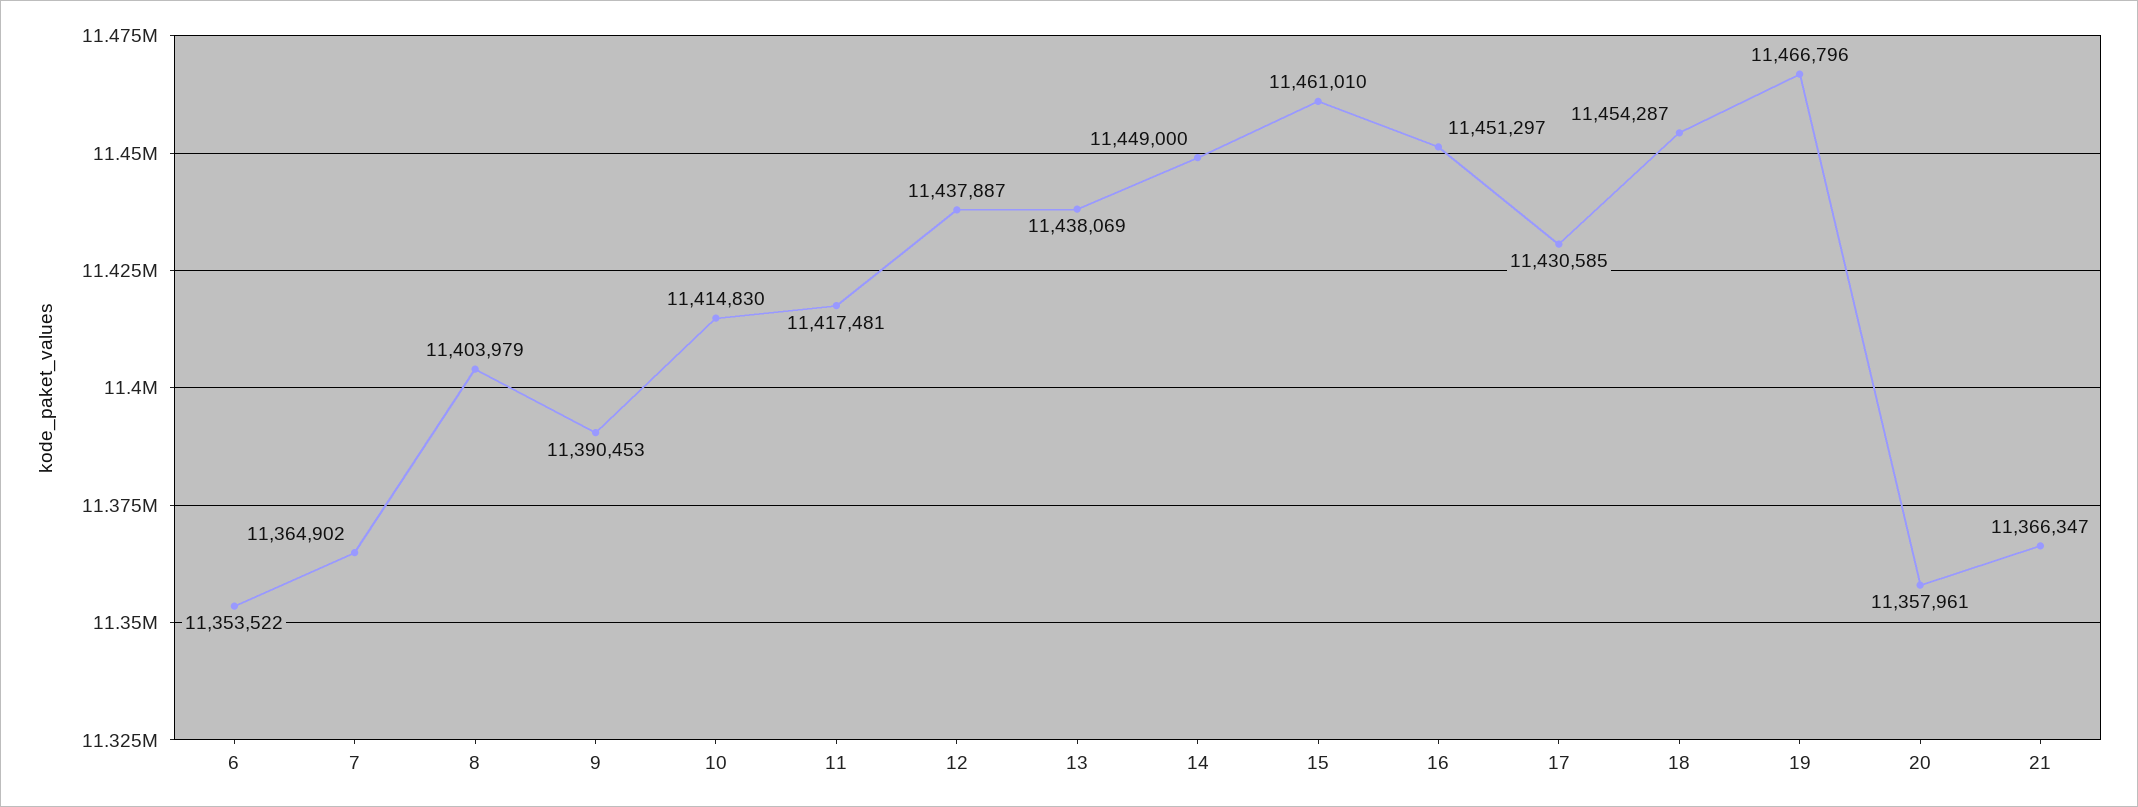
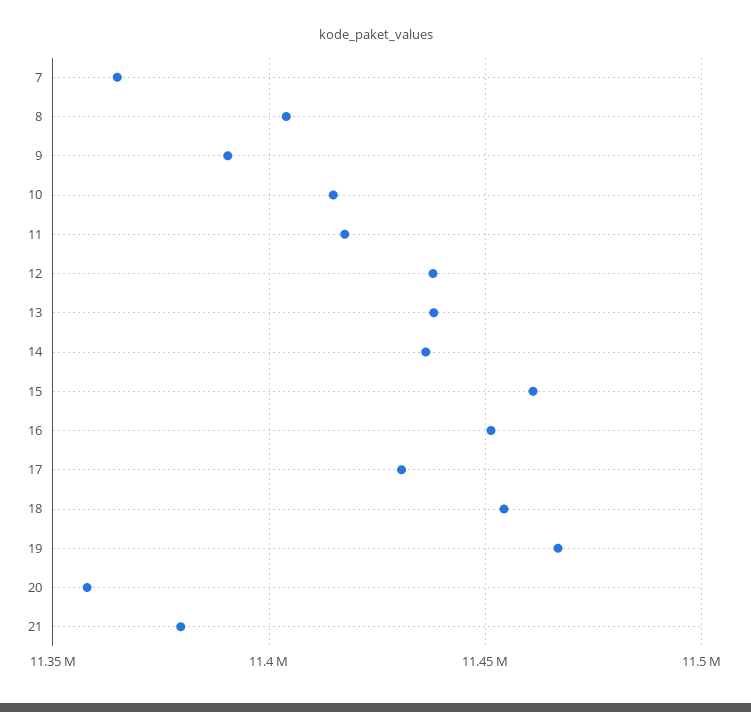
  {
-   "6": 11353522,
    "7": 11364902,
    "8": 11403979,
    "9": 11390453,
    "10": 11414830,
    "11": 11417481,
    "12": 11437887,
    "13": 11438069,
-   "14": 11449000,
+   "14": 11435000,
    "15": 11461010,
    "16": 11451297,
    "17": 11430585,
    "18": 11454287,
    "19": 11466796,
    "20": 11357961,
-   "21": 11366347
+   "21": 11380000
  }

